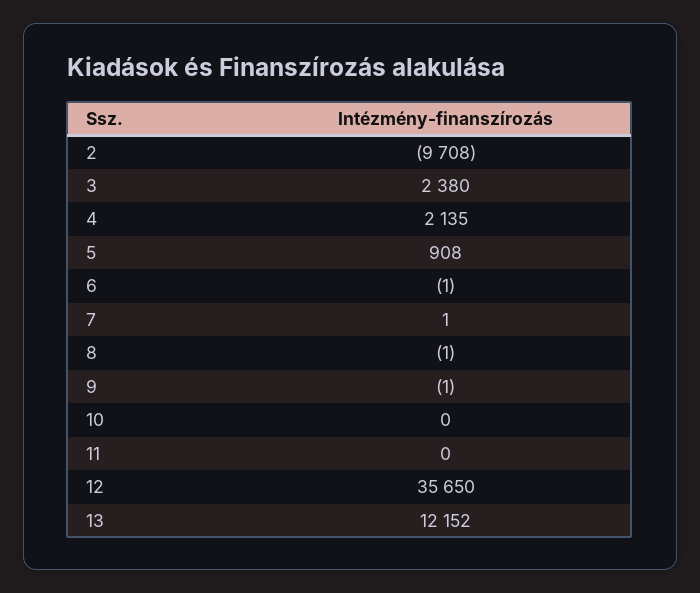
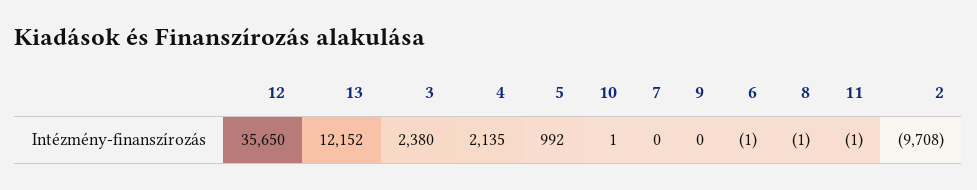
  {
    "2": -9708,
    "3": 2380,
    "4": 2135,
-   "5": 908,
+   "5": 992,
    "6": -1,
-   "7": 1,
+   "7": 0,
    "8": -1,
-   "9": -1,
+   "9": 0,
-   "10": 0,
+   "10": 1,
-   "11": 0,
+   "11": -1,
    "12": 35650,
    "13": 12152
  }

